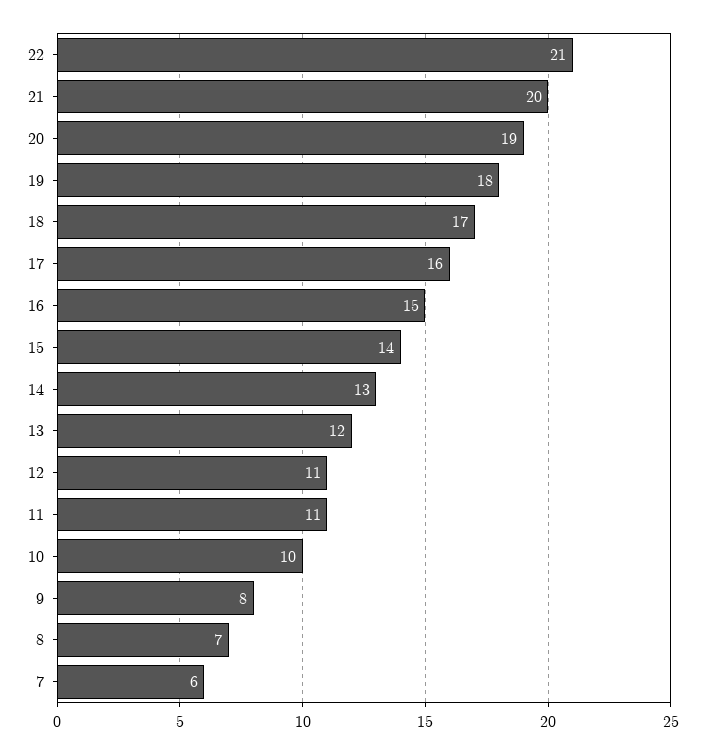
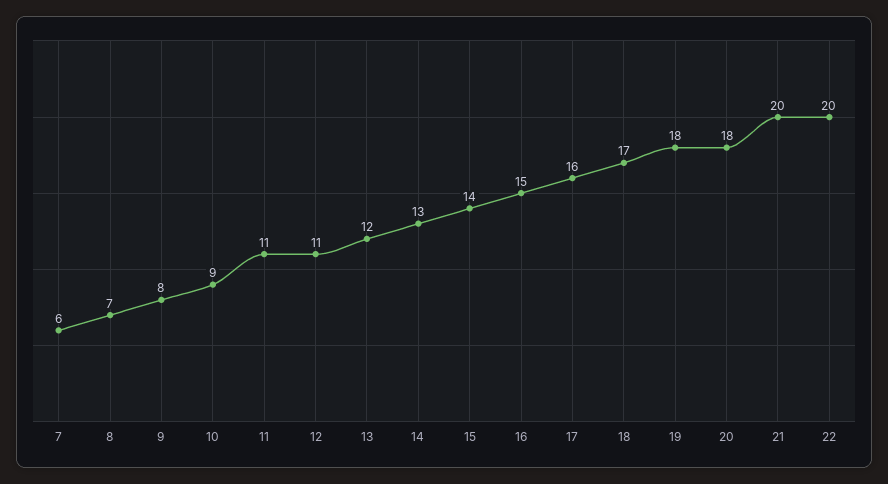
  {
-   "22": 21,
+   "22": 20,
    "21": 20,
-   "20": 19,
+   "20": 18,
    "19": 18,
    "18": 17,
    "17": 16,
    "16": 15,
    "15": 14,
    "14": 13,
    "13": 12,
    "12": 11,
    "11": 11,
-   "10": 10,
+   "10": 9,
    "9": 8,
    "8": 7,
    "7": 6
  }

